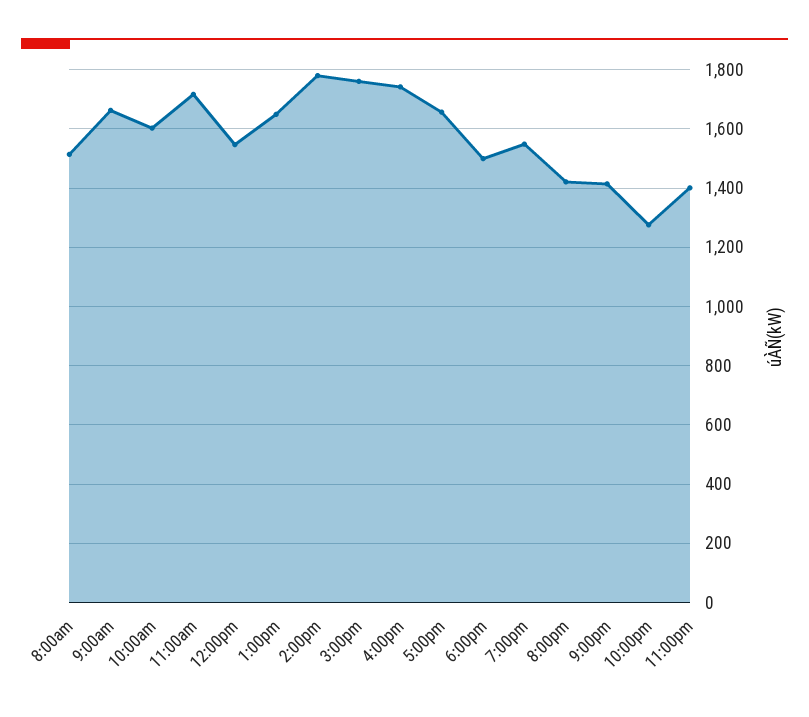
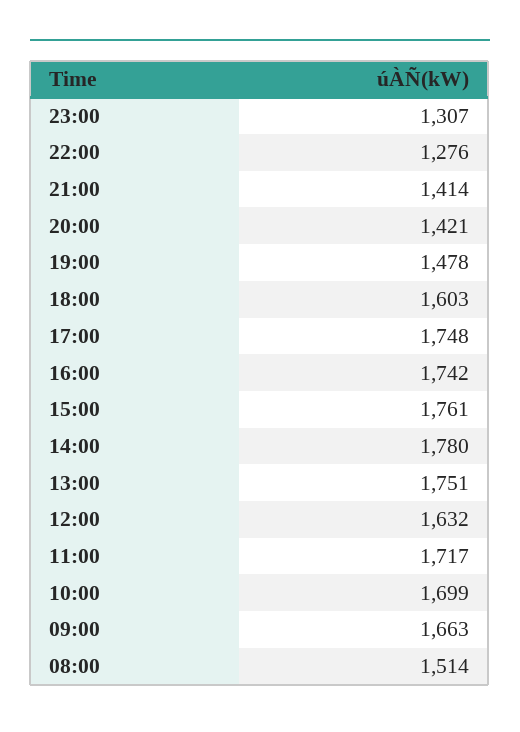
  {
    "8:00am": 1514,
    "9:00am": 1663,
-   "10:00am": 1600,
+   "10:00am": 1699,
    "11:00am": 1717,
-   "12:00pm": 1550,
+   "12:00pm": 1632,
-   "1:00pm": 1650,
+   "1:00pm": 1751,
    "2:00pm": 1780,
    "3:00pm": 1761,
    "4:00pm": 1742,
-   "5:00pm": 1650,
+   "5:00pm": 1748,
-   "6:00pm": 1500,
+   "6:00pm": 1603,
-   "7:00pm": 1550,
+   "7:00pm": 1478,
    "8:00pm": 1421,
    "9:00pm": 1414,
    "10:00pm": 1276,
-   "11:00pm": 1400
+   "11:00pm": 1307
  }

